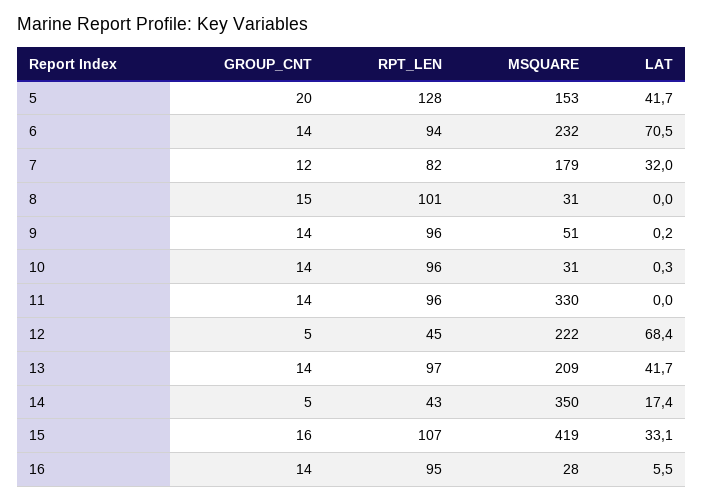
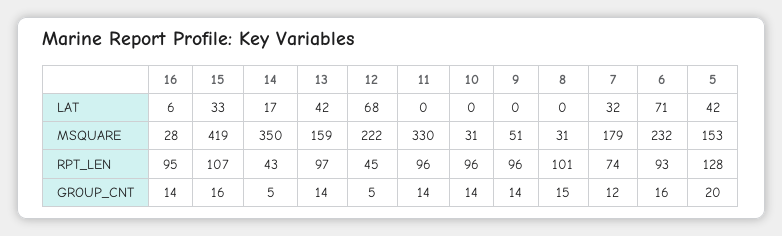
  {
    "GROUP_CNT": {
      "5": 20,
-     "6": 14,
+     "6": 16,
      "7": 12,
      "8": 15,
      "9": 14,
      "10": 14,
      "11": 14,
      "12": 5,
      "13": 14,
      "14": 5,
      "15": 16,
      "16": 14
    },
    "RPT_LEN": {
      "5": 128,
-     "6": 94,
+     "6": 93,
-     "7": 82,
+     "7": 74,
      "8": 101,
      "9": 96,
      "10": 96,
      "11": 96,
      "12": 45,
      "13": 97,
      "14": 43,
      "15": 107,
      "16": 95
    },
    "MSQUARE": {
      "5": 153,
      "6": 232,
      "7": 179,
      "8": 31,
      "9": 51,
      "10": 31,
      "11": 330,
      "12": 222,
-     "13": 209,
+     "13": 159,
      "14": 350,
      "15": 419,
      "16": 28
    },
    "LAT": {
      "5": 41.7,
      "6": 70.5,
      "7": 32,
      "8": 0,
      "9": 0.2,
      "10": 0.3,
      "11": 0,
      "12": 68.4,
      "13": 41.7,
      "14": 17.4,
      "15": 33.1,
      "16": 5.5
    }
  }

